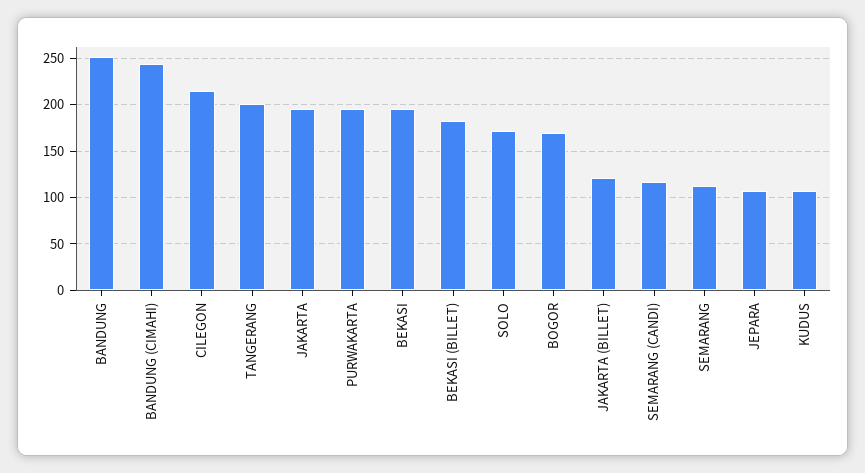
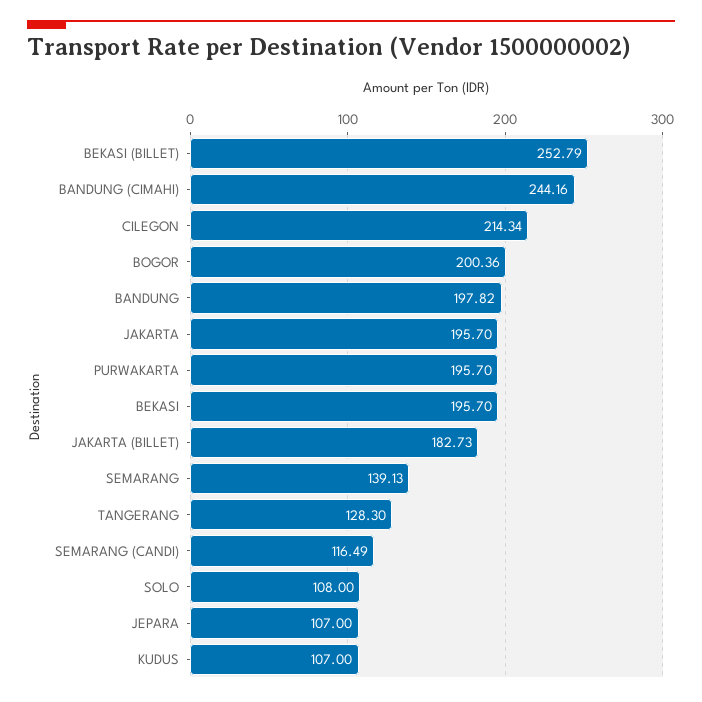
  {
-   "BANDUNG": 250,
+   "BANDUNG": 197.82,
    "BANDUNG (CIMAHI)": 244.16,
    "CILEGON": 214.34,
-   "TANGERANG": 200,
+   "TANGERANG": 128.3,
    "JAKARTA": 195.7,
    "PURWAKARTA": 195.7,
    "BEKASI": 195.7,
-   "BEKASI (BILLET)": 180,
+   "BEKASI (BILLET)": 252.79,
-   "SOLO": 170,
+   "SOLO": 108,
-   "BOGOR": 170,
+   "BOGOR": 200.36,
-   "JAKARTA (BILLET)": 120,
+   "JAKARTA (BILLET)": 182.73,
    "SEMARANG (CANDI)": 116.49,
-   "SEMARANG": 110,
+   "SEMARANG": 139.13,
    "JEPARA": 107,
    "KUDUS": 107
  }

